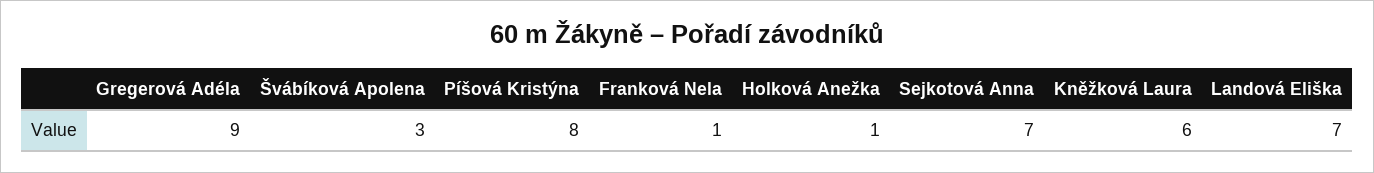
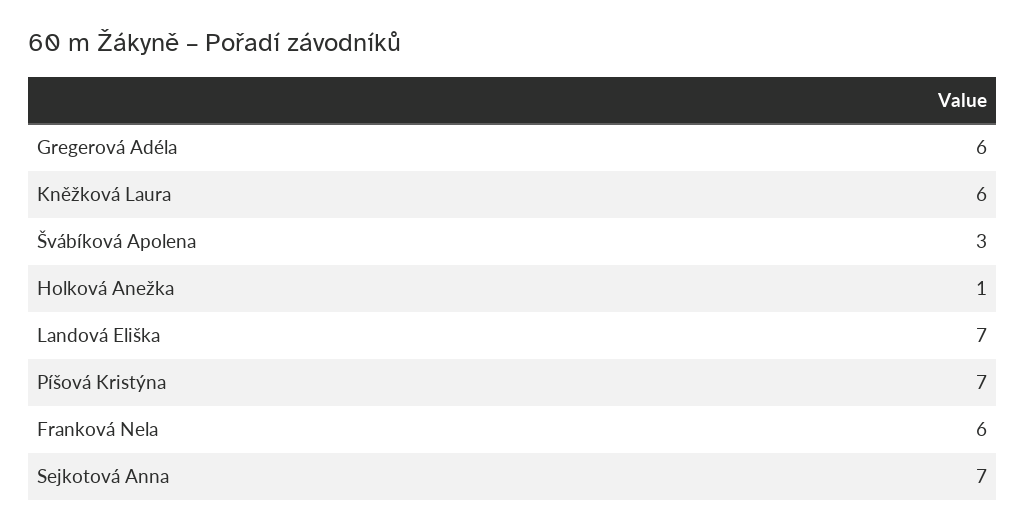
  {
-   "Gregerová Adéla": 9,
+   "Gregerová Adéla": 6,
    "Švábíková Apolena": 3,
-   "Píšová Kristýna": 8,
+   "Píšová Kristýna": 7,
-   "Franková Nela": 1,
+   "Franková Nela": 6,
    "Holková Anežka": 1,
    "Sejkotová Anna": 7,
    "Kněžková Laura": 6,
    "Landová Eliška": 7
  }

